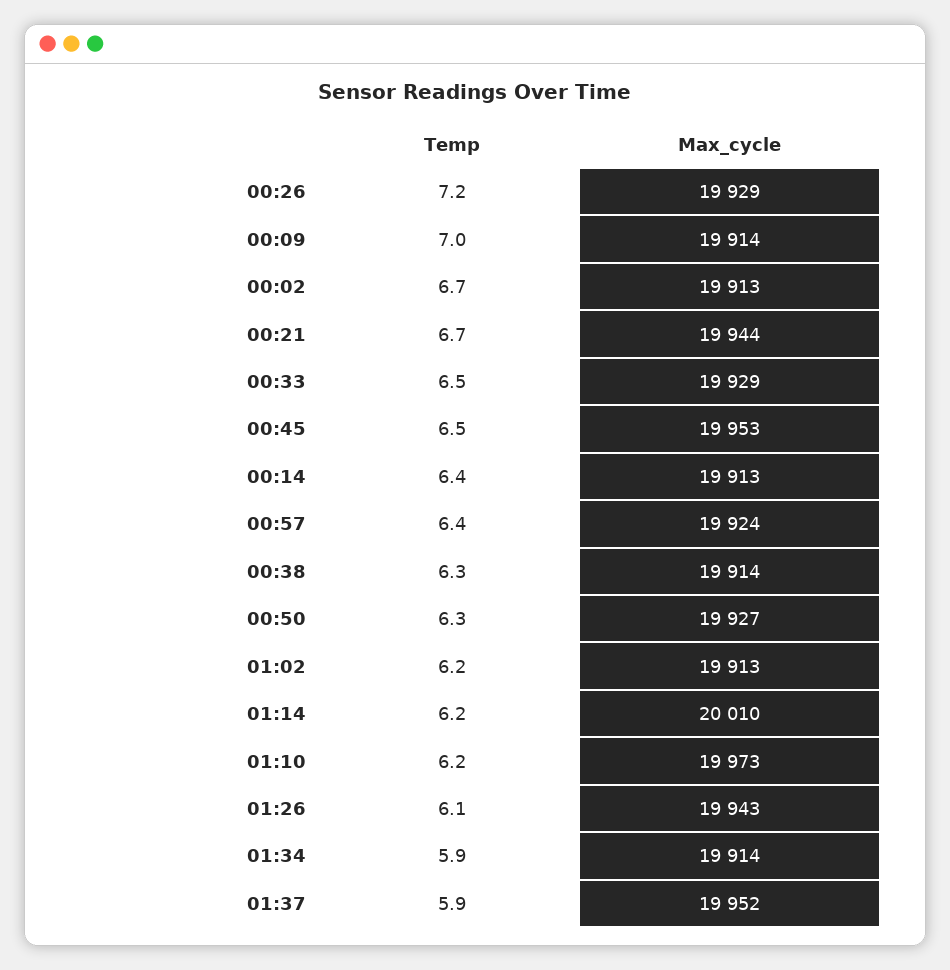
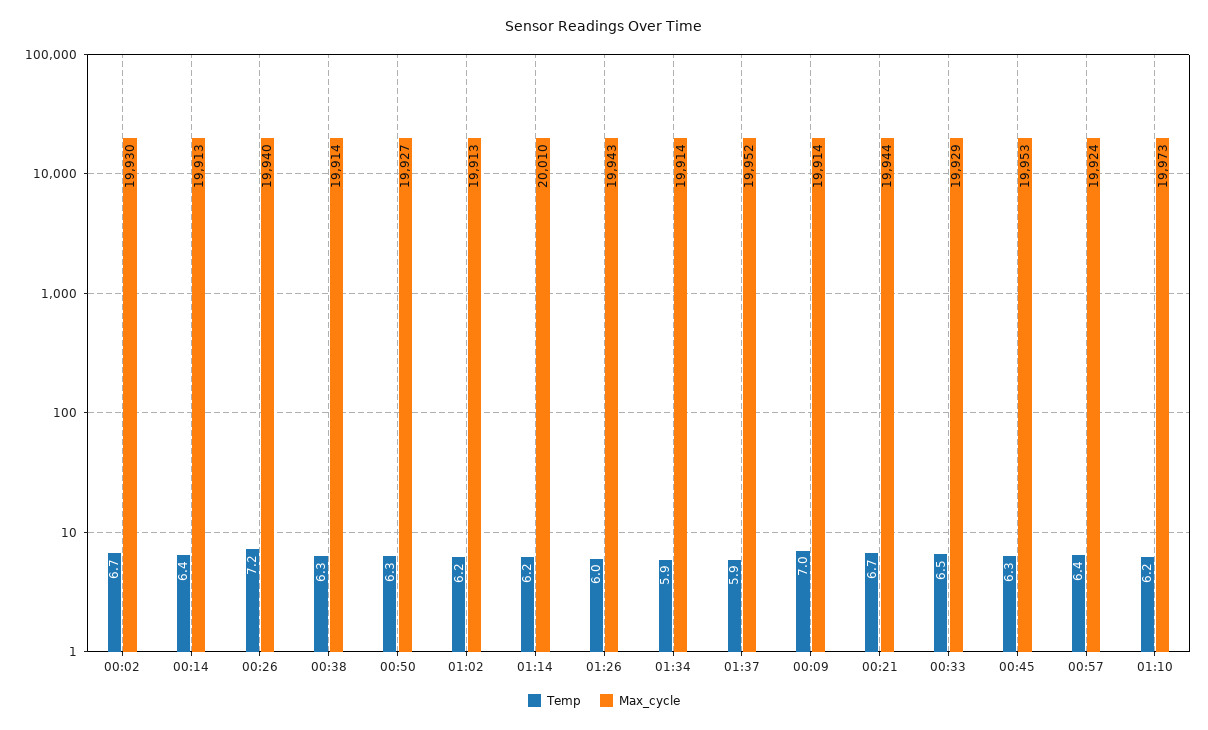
  {
    "Temp": {
      "00:26": 7.2,
      "00:09": 7,
      "00:02": 6.7,
      "00:21": 6.7,
      "00:33": 6.5,
-     "00:45": 6.5,
+     "00:45": 6.3,
      "00:14": 6.4,
      "00:57": 6.4,
      "00:38": 6.3,
      "00:50": 6.3,
      "01:02": 6.2,
      "01:14": 6.2,
      "01:10": 6.2,
-     "01:26": 6.1,
+     "01:26": 6,
      "01:34": 5.9,
      "01:37": 5.9
    },
    "Max_cycle": {
-     "00:26": 19929,
+     "00:26": 19940,
      "00:09": 19914,
-     "00:02": 19913,
+     "00:02": 19930,
      "00:21": 19944,
      "00:33": 19929,
      "00:45": 19953,
      "00:14": 19913,
      "00:57": 19924,
      "00:38": 19914,
      "00:50": 19927,
      "01:02": 19913,
      "01:14": 20010,
      "01:10": 19973,
      "01:26": 19943,
      "01:34": 19914,
      "01:37": 19952
    }
  }

